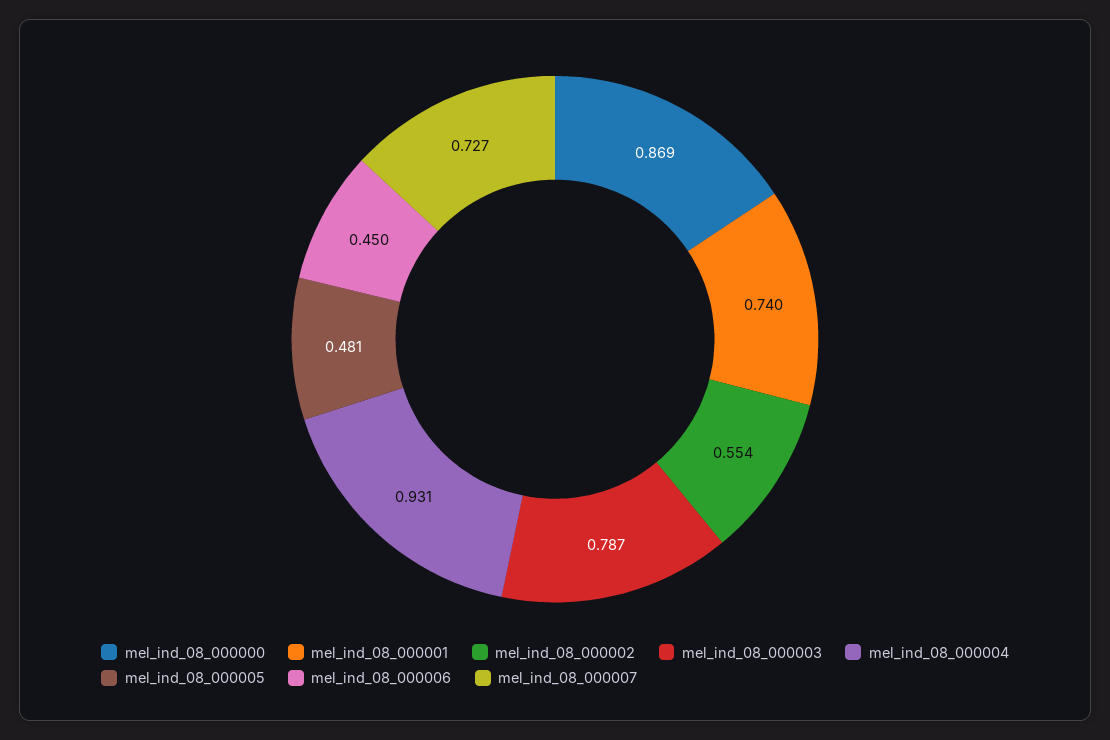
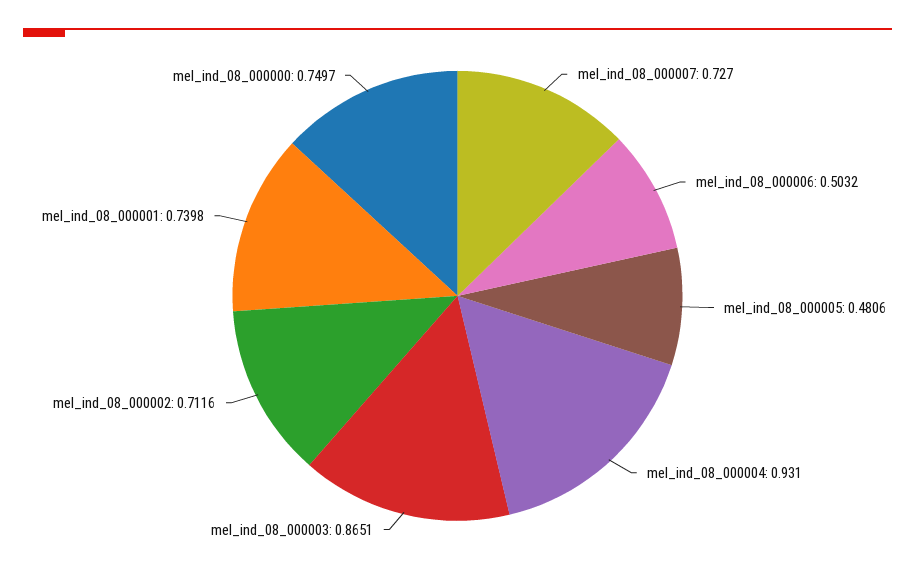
  {
-   "mel_ind_08_000000": 0.869,
+   "mel_ind_08_000000": 0.7497,
    "mel_ind_08_000001": 0.7398,
-   "mel_ind_08_000002": 0.554,
+   "mel_ind_08_000002": 0.7116,
-   "mel_ind_08_000003": 0.787,
+   "mel_ind_08_000003": 0.8651,
    "mel_ind_08_000004": 0.931,
    "mel_ind_08_000005": 0.4806,
-   "mel_ind_08_000006": 0.45,
+   "mel_ind_08_000006": 0.5032,
    "mel_ind_08_000007": 0.727
  }

